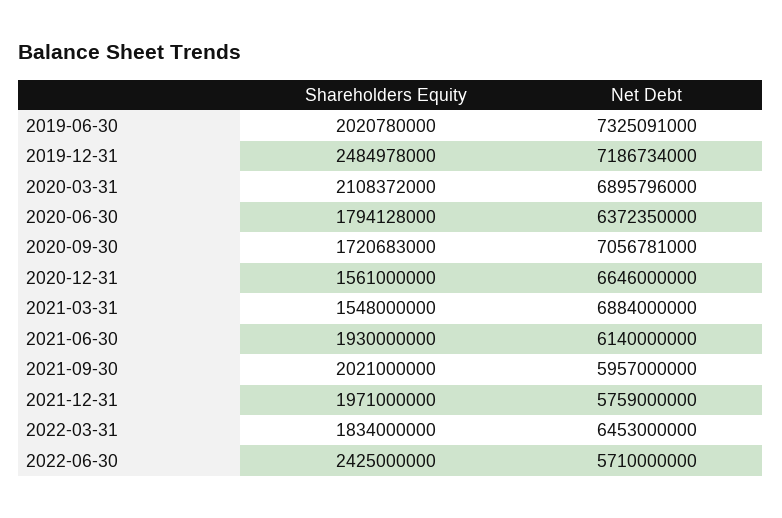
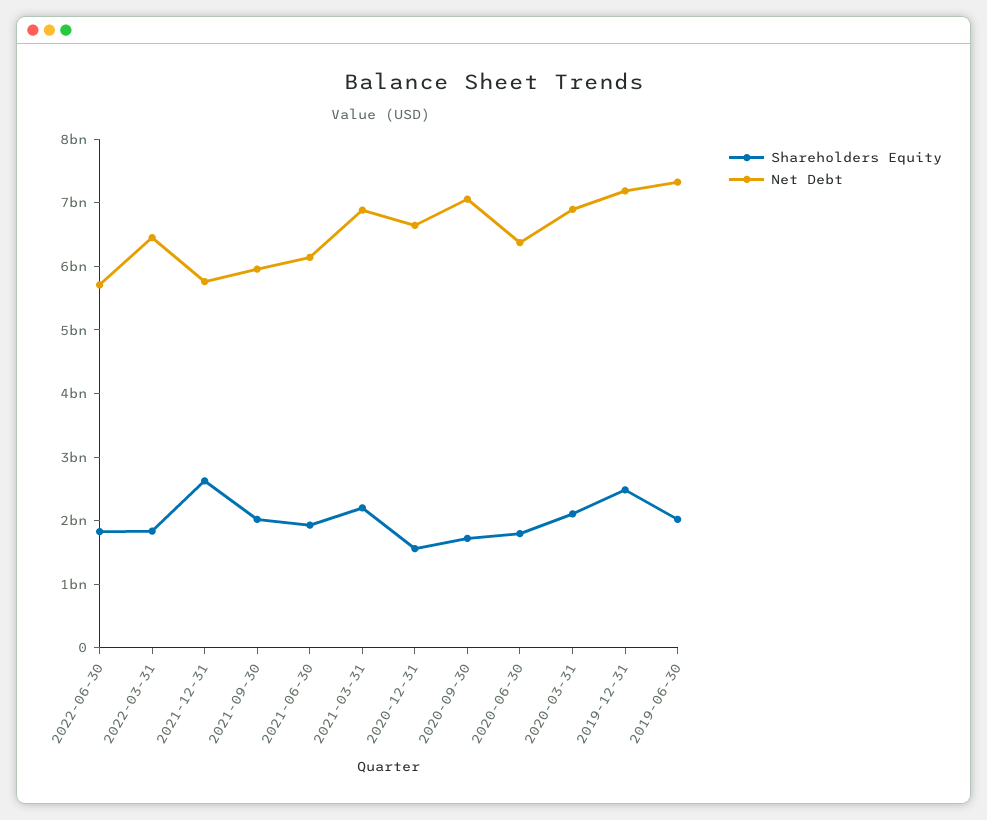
  {
    "Shareholders Equity": {
      "2019-06-30": 2020780000,
      "2019-12-31": 2484978000,
      "2020-03-31": 2108372000,
      "2020-06-30": 1794128000,
      "2020-09-30": 1720683000,
      "2020-12-31": 1561000000,
-     "2021-03-31": 1548000000,
+     "2021-03-31": 2200000000,
      "2021-06-30": 1930000000,
      "2021-09-30": 2021000000,
-     "2021-12-31": 1971000000,
+     "2021-12-31": 2600000000,
      "2022-03-31": 1834000000,
-     "2022-06-30": 2425000000
+     "2022-06-30": 1800000000
    },
    "Net Debt": {
      "2019-06-30": 7325091000,
      "2019-12-31": 7186734000,
      "2020-03-31": 6895796000,
      "2020-06-30": 6372350000,
      "2020-09-30": 7056781000,
      "2020-12-31": 6646000000,
      "2021-03-31": 6884000000,
      "2021-06-30": 6140000000,
      "2021-09-30": 5957000000,
      "2021-12-31": 5759000000,
      "2022-03-31": 6453000000,
      "2022-06-30": 5710000000
    }
  }

